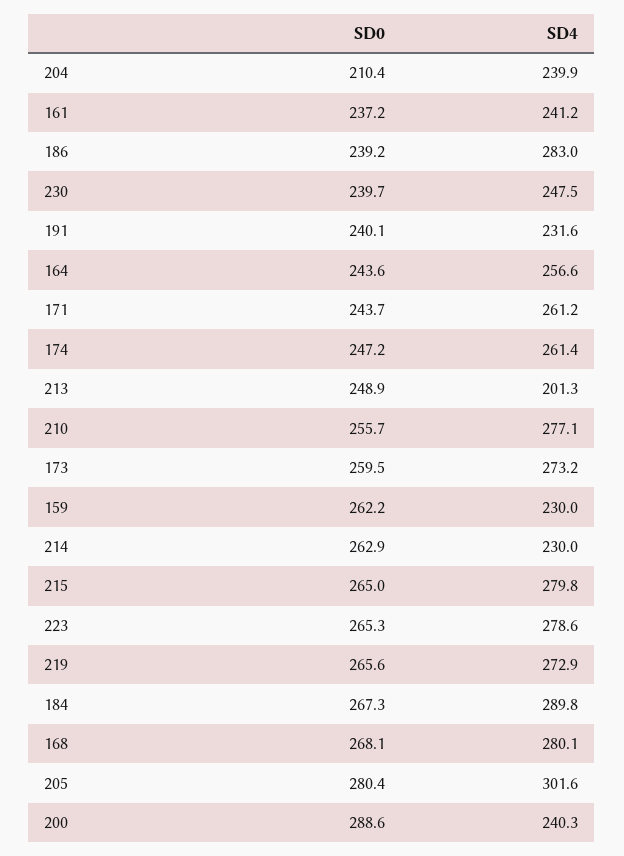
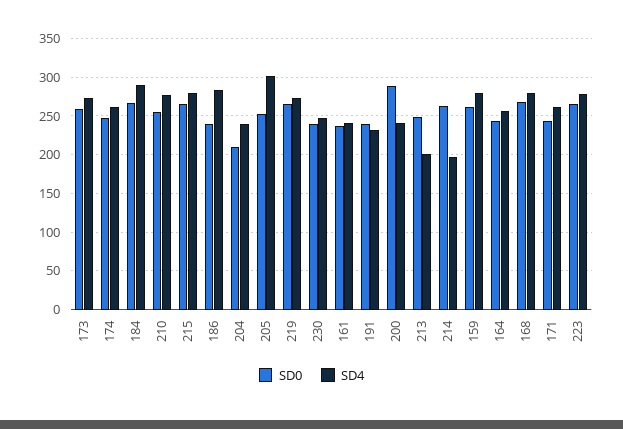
  {
    "SD0": {
      "204": 210.4,
      "161": 237.2,
      "186": 239.2,
      "230": 239.7,
      "191": 240.1,
      "164": 243.6,
      "171": 243.7,
      "174": 247.2,
      "213": 248.9,
      "210": 255.7,
      "173": 259.5,
      "159": 262.2,
      "214": 262.9,
      "215": 265,
      "223": 265.3,
      "219": 265.6,
      "184": 267.3,
      "168": 268.1,
-     "205": 280.4,
+     "205": 250,
      "200": 288.6
    },
    "SD4": {
      "204": 239.9,
      "161": 241.2,
      "186": 283,
      "230": 247.5,
      "191": 231.6,
      "164": 256.6,
      "171": 261.2,
      "174": 261.4,
      "213": 201.3,
      "210": 277.1,
      "173": 273.2,
-     "159": 230,
+     "159": 280,
-     "214": 230,
+     "214": 200,
      "215": 279.8,
      "223": 278.6,
      "219": 272.9,
      "184": 289.8,
      "168": 280.1,
      "205": 301.6,
      "200": 240.3
    }
  }

